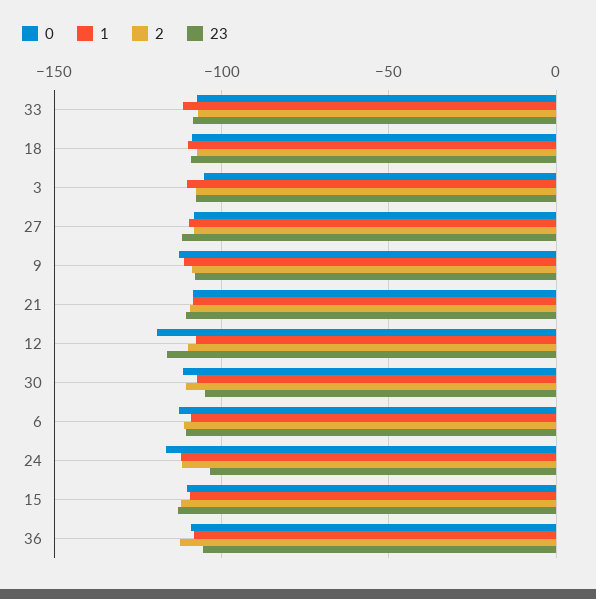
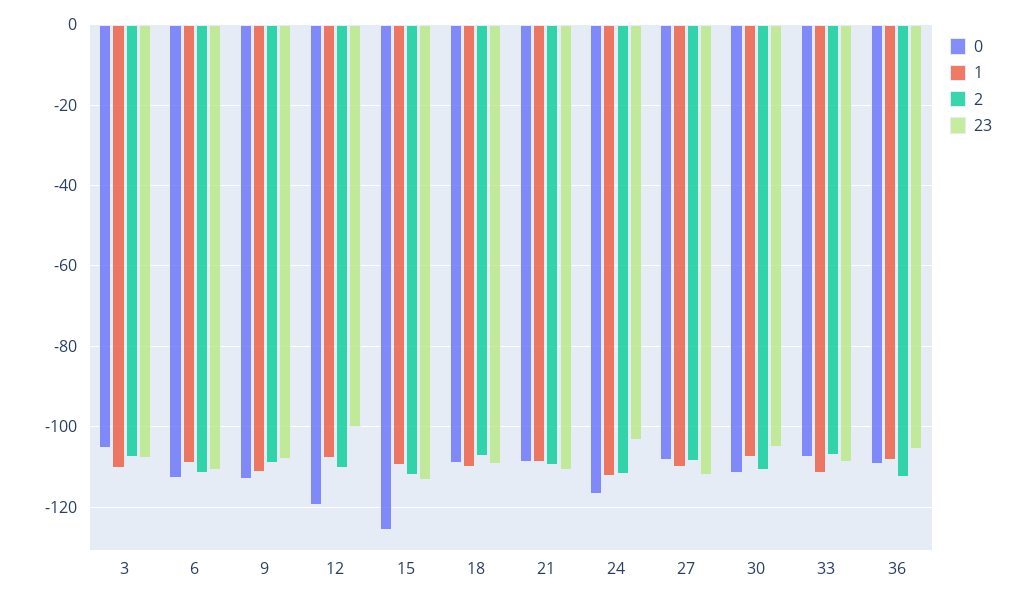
  {
    "0": {
      "33": -108,
      "18": -108,
      "3": -106,
      "27": -108,
      "9": -112,
      "21": -108,
      "12": -120,
      "30": -112,
      "6": -112,
      "24": -116,
-     "15": -110,
+     "15": -126,
      "36": -110
    },
    "1": {
      "33": -112,
      "18": -110,
      "3": -110,
      "27": -110,
      "9": -112,
      "21": -108,
      "12": -108,
      "30": -108,
      "6": -110,
      "24": -112,
      "15": -110,
      "36": -108
    },
    "2": {
      "33": -108,
      "18": -108,
      "3": -108,
      "27": -108,
      "9": -108,
      "21": -110,
      "12": -110,
      "30": -110,
      "6": -112,
      "24": -112,
      "15": -112,
      "36": -112
    },
    "23": {
      "33": -108,
      "18": -110,
      "3": -108,
      "27": -112,
      "9": -108,
      "21": -110,
-     "12": -115,
+     "12": -100,
      "30": -104,
      "6": -110,
      "24": -104,
      "15": -114,
      "36": -106
    }
  }

